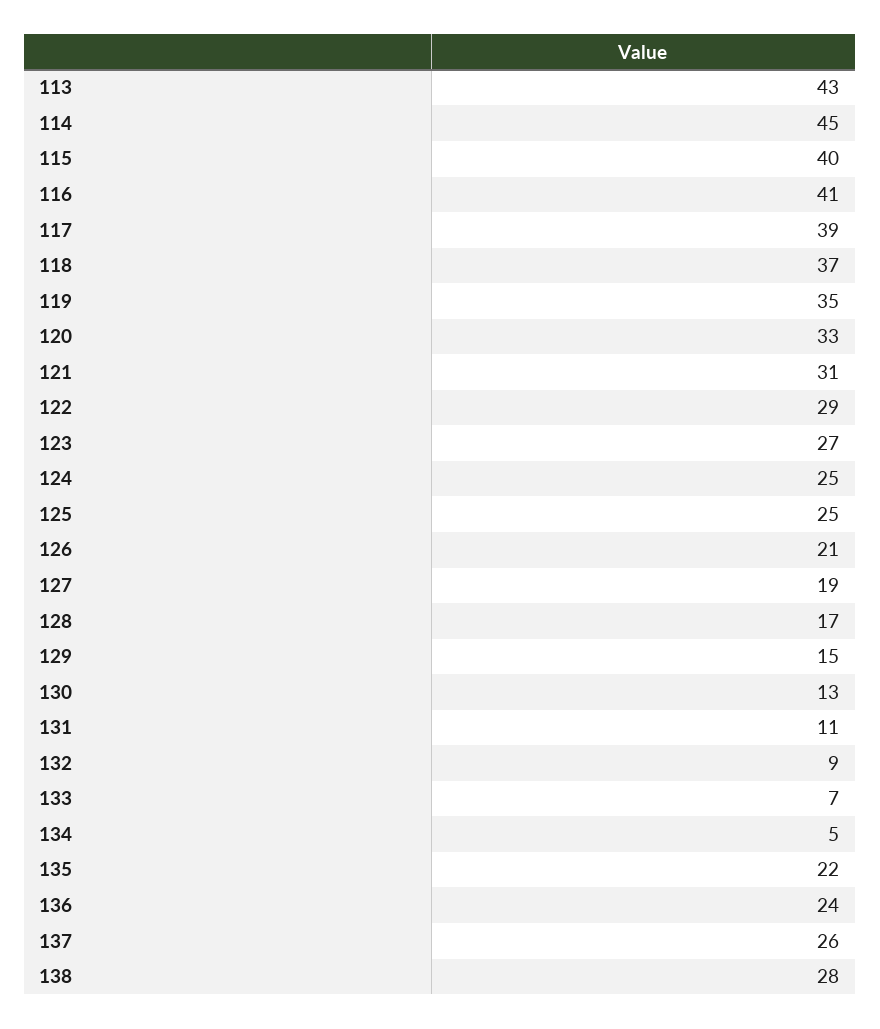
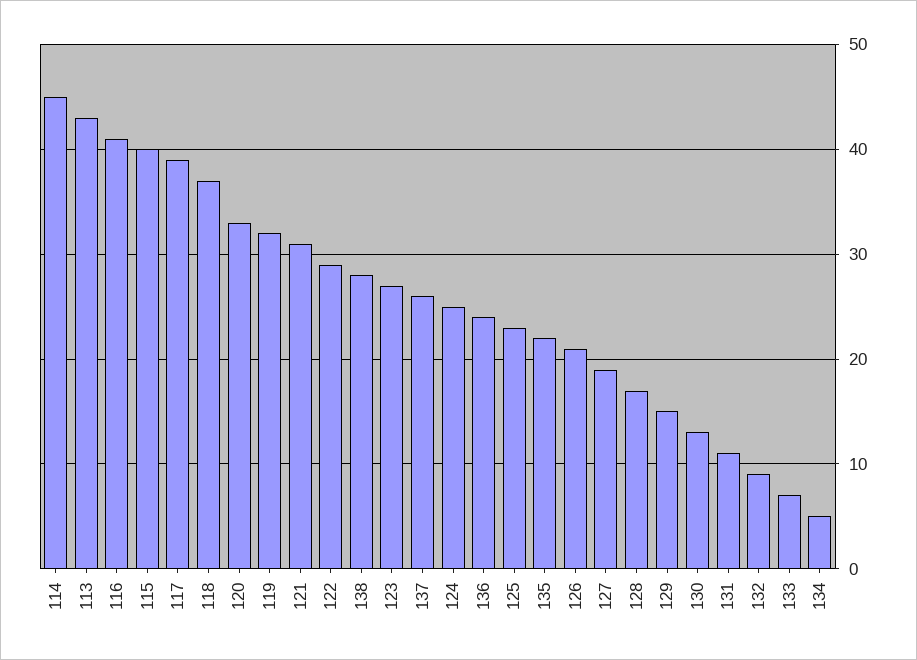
  {
    "113": 43,
    "114": 45,
    "115": 40,
    "116": 41,
    "117": 39,
    "118": 37,
-   "119": 35,
+   "119": 32,
    "120": 33,
    "121": 31,
    "122": 29,
    "123": 27,
    "124": 25,
-   "125": 25,
+   "125": 23,
    "126": 21,
    "127": 19,
    "128": 17,
    "129": 15,
    "130": 13,
    "131": 11,
    "132": 9,
    "133": 7,
    "134": 5,
    "135": 22,
    "136": 24,
    "137": 26,
    "138": 28
  }

